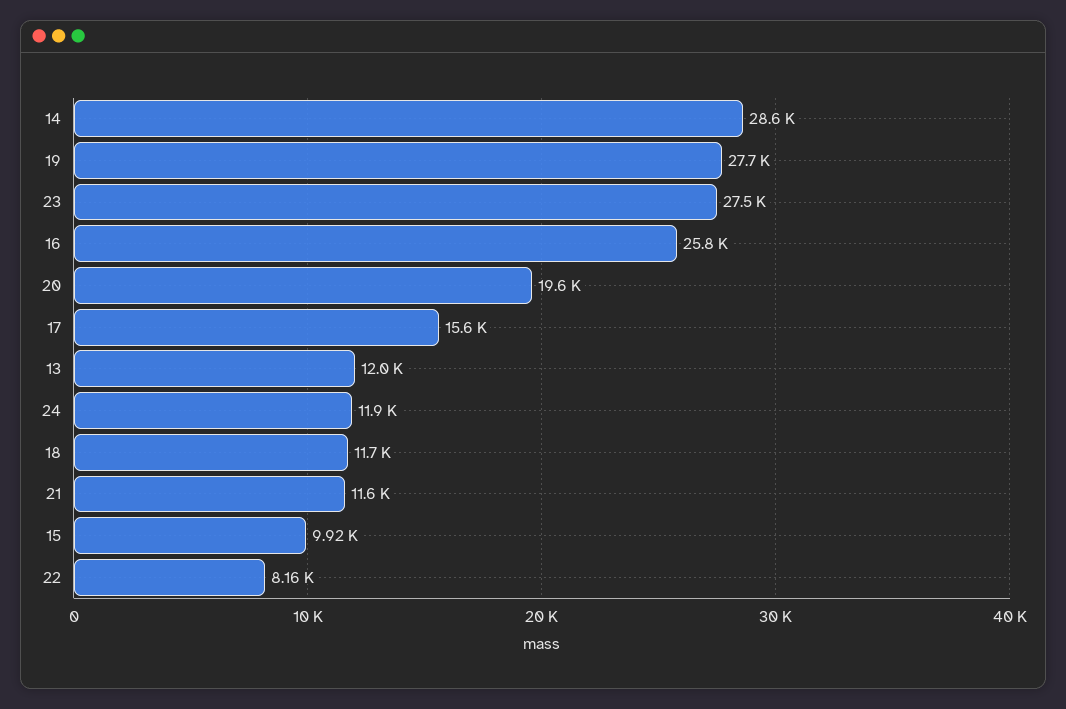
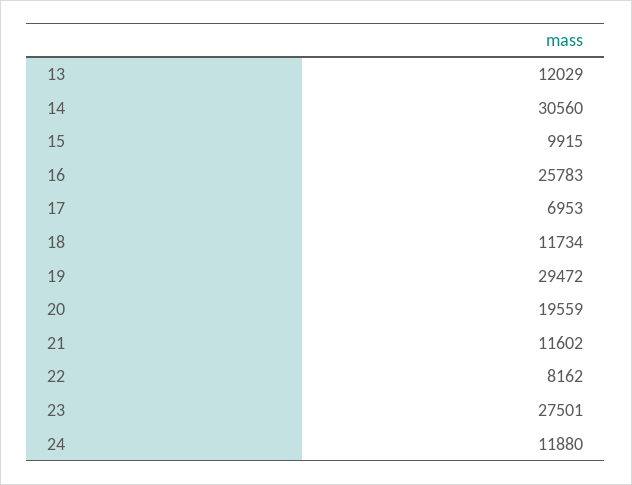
  {
-   "14": 28600,
+   "14": 30560,
-   "19": 27700,
+   "19": 29472,
    "23": 27501,
    "16": 25783,
    "20": 19559,
-   "17": 15600,
+   "17": 6953,
    "13": 12029,
    "24": 11880,
    "18": 11734,
    "21": 11602,
    "15": 9915,
    "22": 8162
  }

